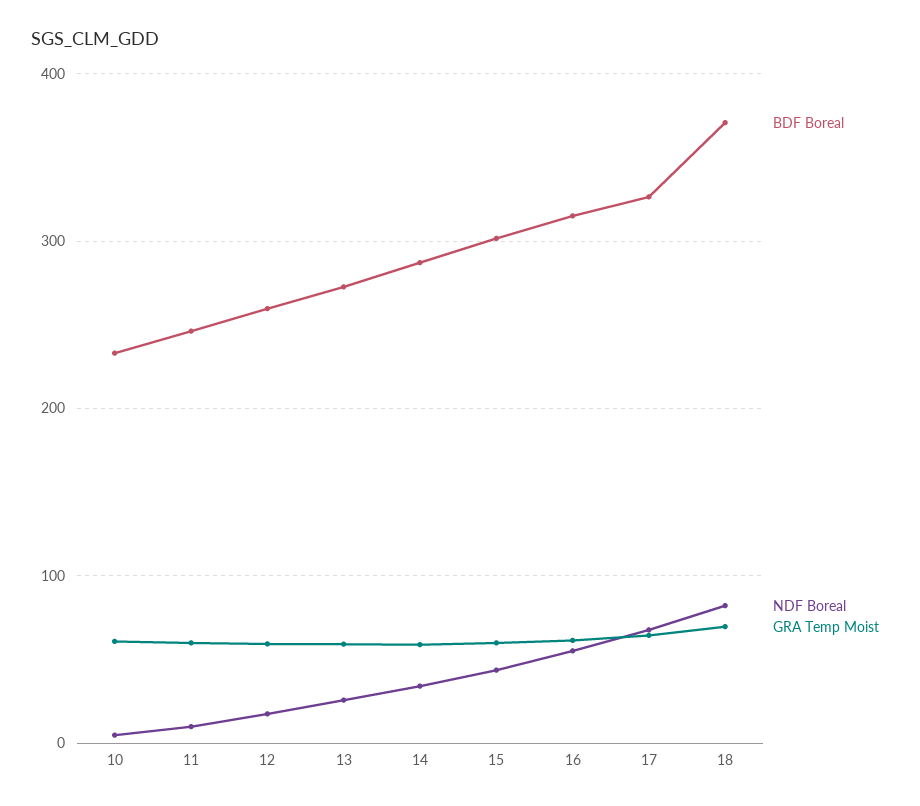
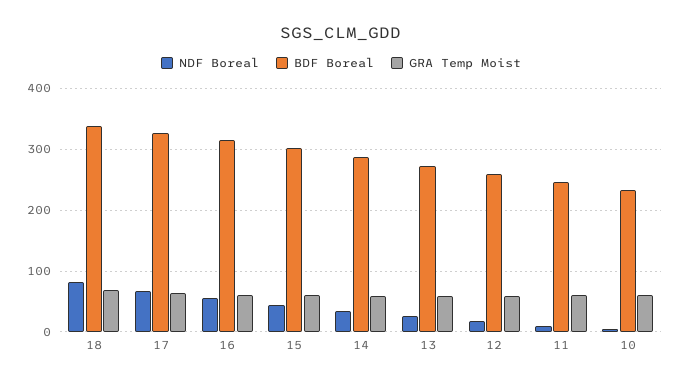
  {
    "BDF Boreal": {
      "10": 230,
      "11": 250,
      "12": 260,
      "13": 270,
      "14": 290,
      "15": 300,
      "16": 320,
      "17": 330,
-     "18": 370
+     "18": 340
    },
    "NDF Boreal": {
      "10": 0,
      "11": 10,
      "12": 20,
      "13": 30,
      "14": 30,
      "15": 40,
      "16": 60,
      "17": 70,
      "18": 80
    },
    "GRA Temp Moist": {
      "10": 60,
      "11": 60,
      "12": 60,
      "13": 60,
      "14": 60,
      "15": 60,
      "16": 60,
      "17": 60,
      "18": 70
    }
  }

